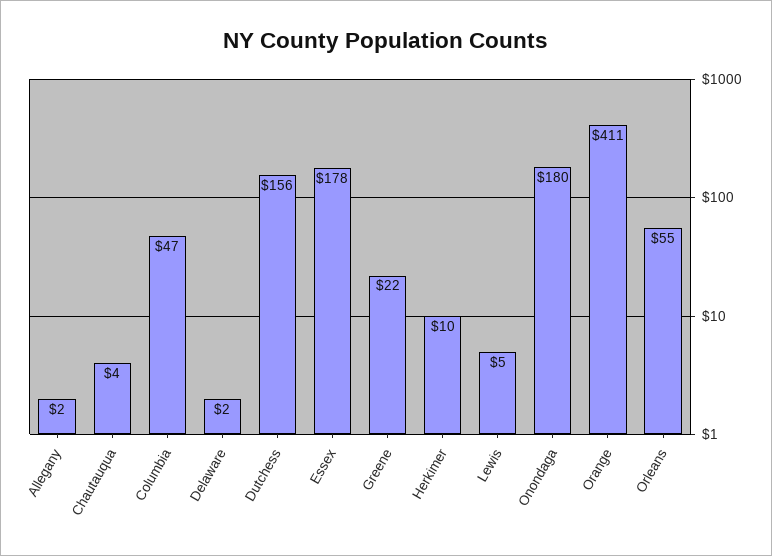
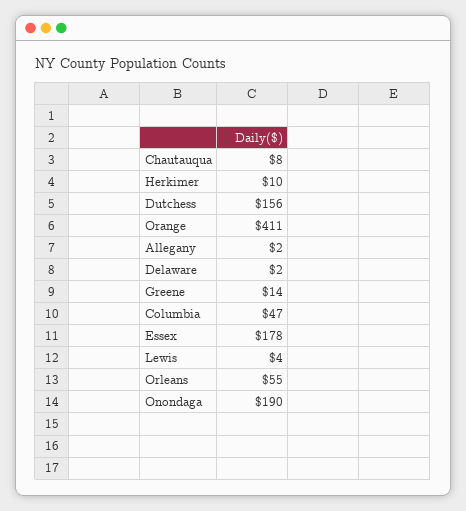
  {
    "Allegany": 2,
-   "Chautauqua": 4,
+   "Chautauqua": 8,
    "Columbia": 47,
    "Delaware": 2,
    "Dutchess": 156,
    "Essex": 178,
-   "Greene": 22,
+   "Greene": 14,
    "Herkimer": 10,
-   "Lewis": 5,
+   "Lewis": 4,
-   "Onondaga": 180,
+   "Onondaga": 190,
    "Orange": 411,
    "Orleans": 55
  }

